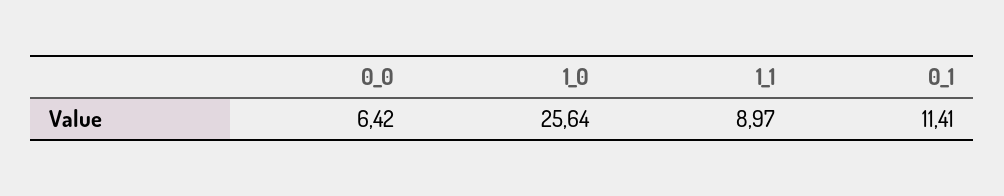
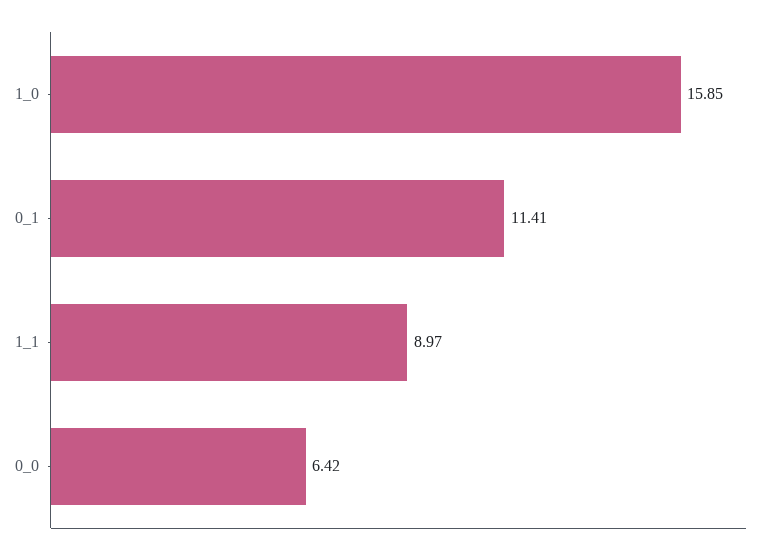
  {
    "0_0": 6.42,
-   "1_0": 25.64,
+   "1_0": 15.85,
    "1_1": 8.97,
    "0_1": 11.41
  }

